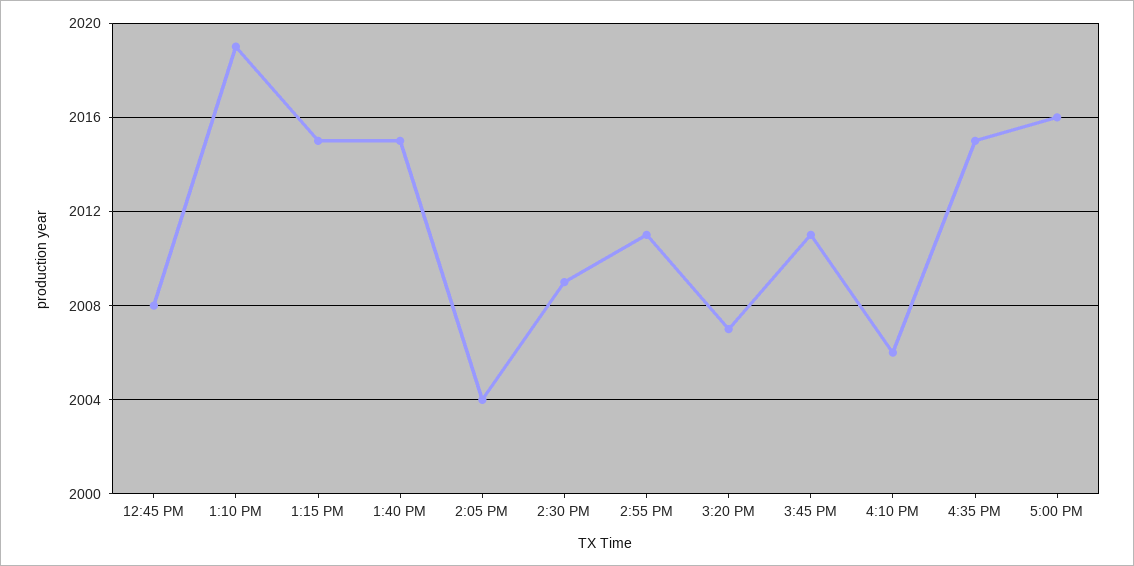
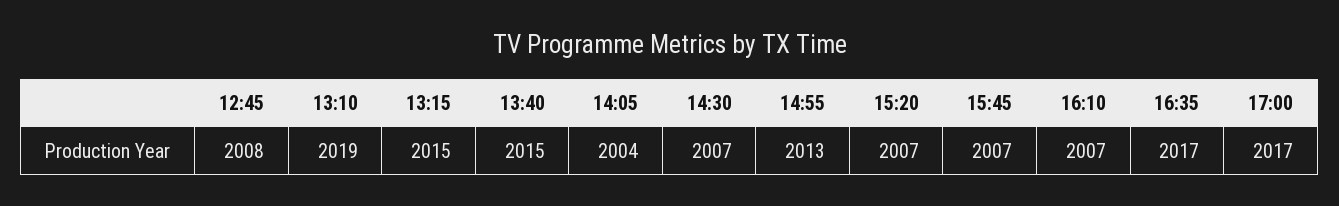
  {
    "12:45 PM": 2008,
    "1:10 PM": 2019,
    "1:15 PM": 2015,
    "1:40 PM": 2015,
    "2:05 PM": 2004,
-   "2:30 PM": 2009,
+   "2:30 PM": 2007,
-   "2:55 PM": 2011,
+   "2:55 PM": 2013,
    "3:20 PM": 2007,
-   "3:45 PM": 2011,
+   "3:45 PM": 2007,
-   "4:10 PM": 2006,
+   "4:10 PM": 2007,
-   "4:35 PM": 2015,
+   "4:35 PM": 2017,
-   "5:00 PM": 2016
+   "5:00 PM": 2017
  }

